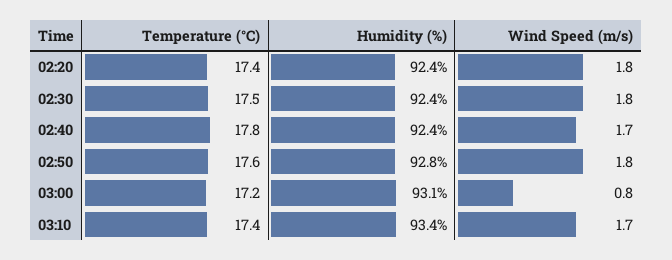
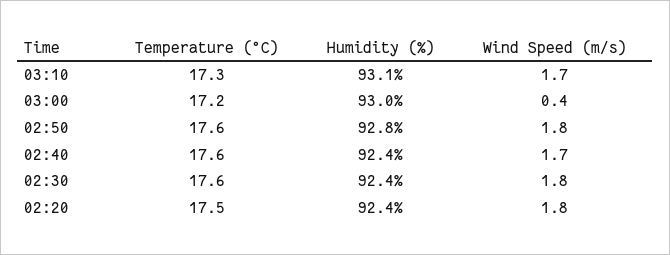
  {
    "Temperature (°C)": {
-     "02:20": 17.4,
+     "02:20": 17.5,
-     "02:30": 17.5,
+     "02:30": 17.6,
-     "02:40": 17.8,
+     "02:40": 17.6,
      "02:50": 17.6,
      "03:00": 17.2,
-     "03:10": 17.4
+     "03:10": 17.3
    },
    "Humidity (%)": {
      "02:20": 92.4,
      "02:30": 92.4,
      "02:40": 92.4,
      "02:50": 92.8,
-     "03:00": 93.1,
+     "03:00": 93,
-     "03:10": 93.4
+     "03:10": 93.1
    },
    "Wind Speed (m/s)": {
      "02:20": 1.8,
      "02:30": 1.8,
      "02:40": 1.7,
      "02:50": 1.8,
-     "03:00": 0.8,
+     "03:00": 0.4,
      "03:10": 1.7
    }
  }

